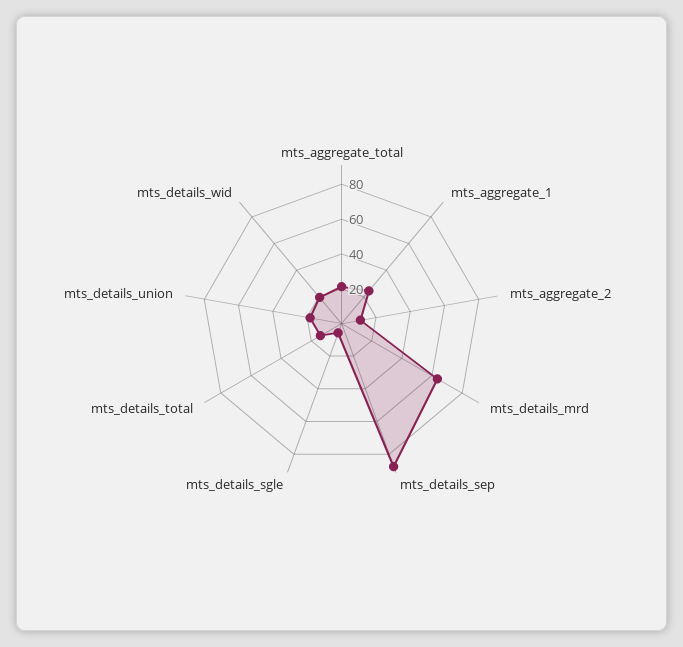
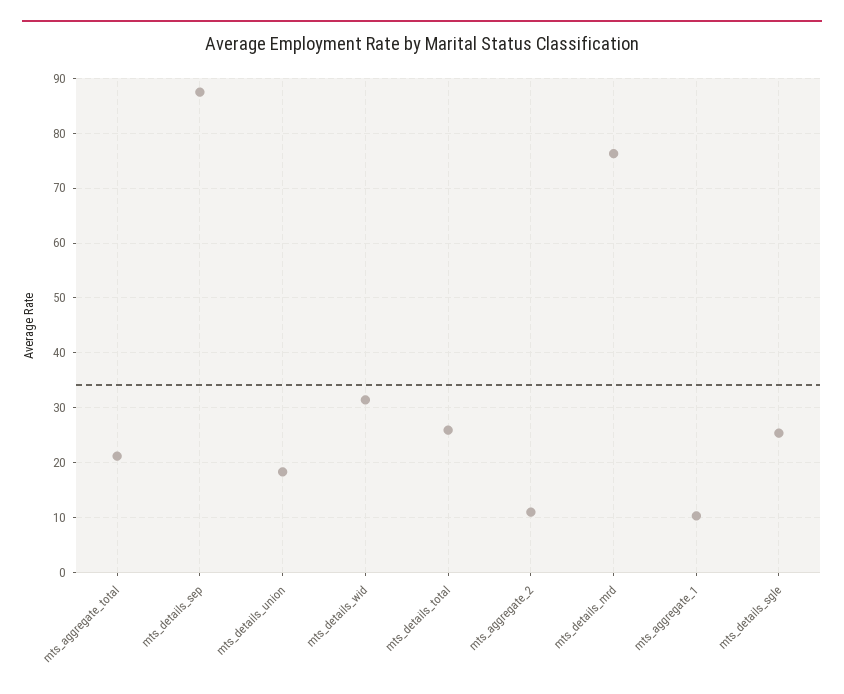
  {
    "mts_aggregate_total": 22,
-   "mts_aggregate_1": 25,
+   "mts_aggregate_1": 10,
    "mts_aggregate_2": 12,
-   "mts_details_mrd": 65,
+   "mts_details_mrd": 76,
    "mts_details_sep": 88,
-   "mts_details_sgle": 5,
+   "mts_details_sgle": 26,
-   "mts_details_total": 15,
+   "mts_details_total": 26,
    "mts_details_union": 18,
-   "mts_details_wid": 20
+   "mts_details_wid": 32
  }

